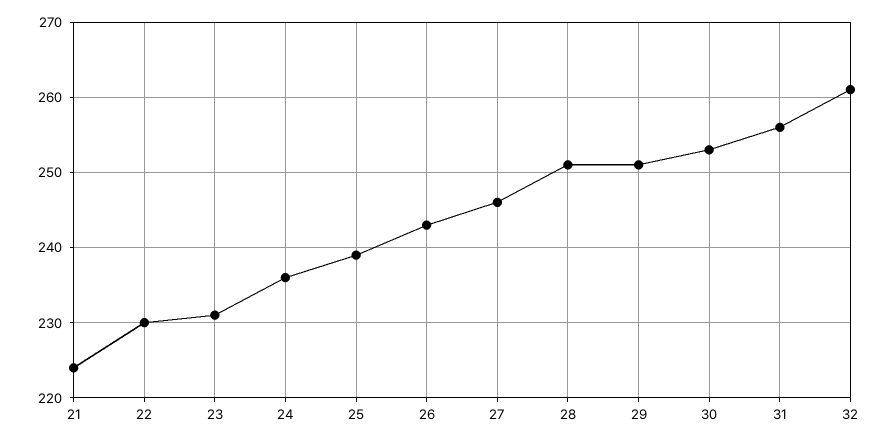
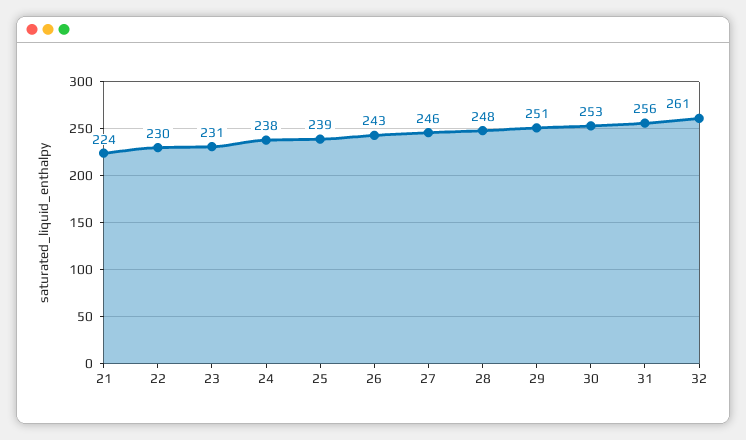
  {
    "21": 224,
    "22": 230,
    "23": 231,
-   "24": 236,
+   "24": 238,
    "25": 239,
    "26": 243,
    "27": 246,
-   "28": 251,
+   "28": 248,
    "29": 251,
    "30": 253,
    "31": 256,
    "32": 261
  }

